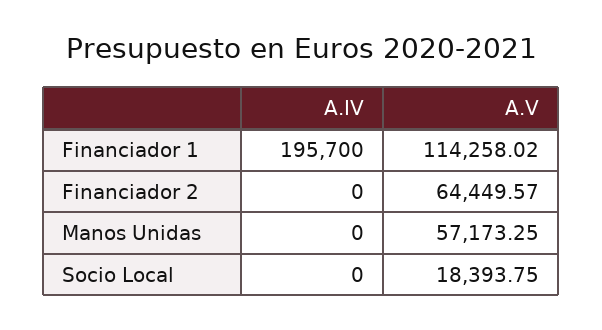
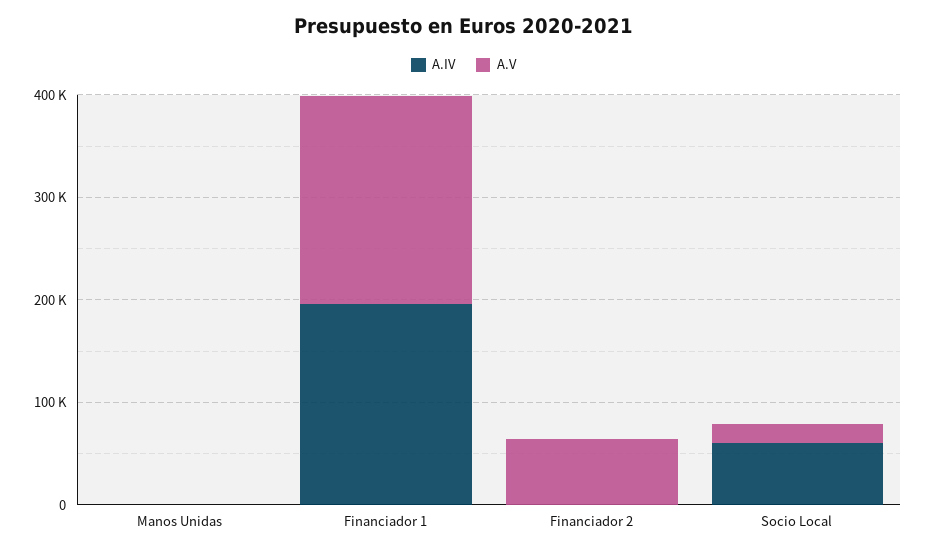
  {
    "A.IV": {
      "Financiador 1": 195700,
      "Financiador 2": 0,
      "Manos Unidas": 0,
-     "Socio Local": 0
+     "Socio Local": 60000
    },
    "A.V": {
-     "Financiador 1": 114258.02,
+     "Financiador 1": 200000,
      "Financiador 2": 64449.57,
-     "Manos Unidas": 57173.25,
+     "Manos Unidas": 0,
      "Socio Local": 18393.75
    }
  }

